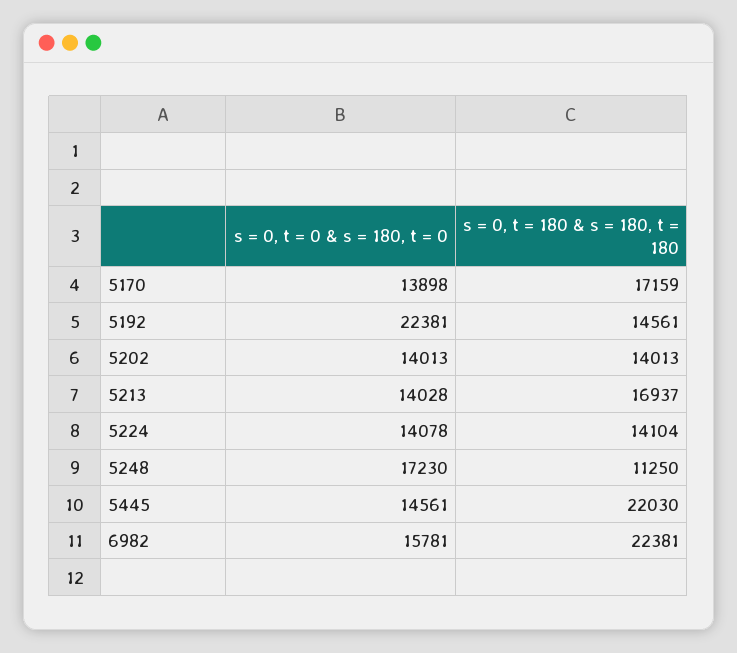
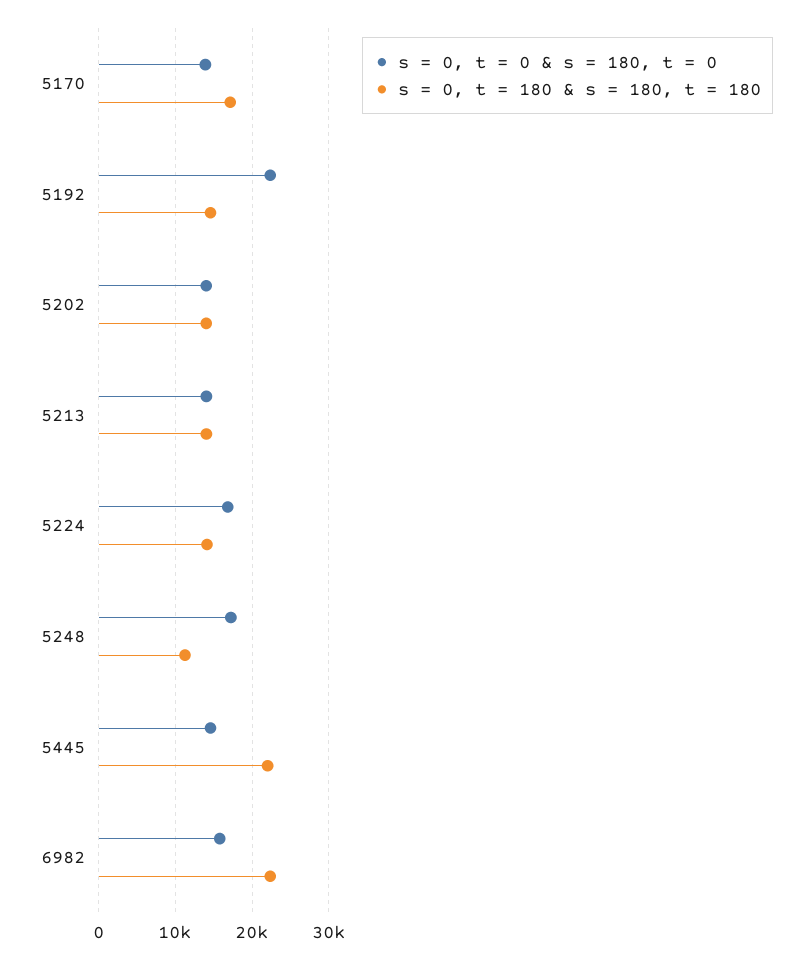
  {
    "s = 0, t = 0 & s = 180, t = 0": {
      "5170": 13898,
      "5192": 22381,
      "5202": 14013,
      "5213": 14028,
-     "5224": 14078,
+     "5224": 17000,
      "5248": 17230,
      "5445": 14561,
      "6982": 15781
    },
    "s = 0, t = 180 & s = 180, t = 180": {
      "5170": 17159,
      "5192": 14561,
      "5202": 14013,
-     "5213": 16937,
+     "5213": 14000,
      "5224": 14104,
      "5248": 11250,
      "5445": 22030,
      "6982": 22381
    }
  }

